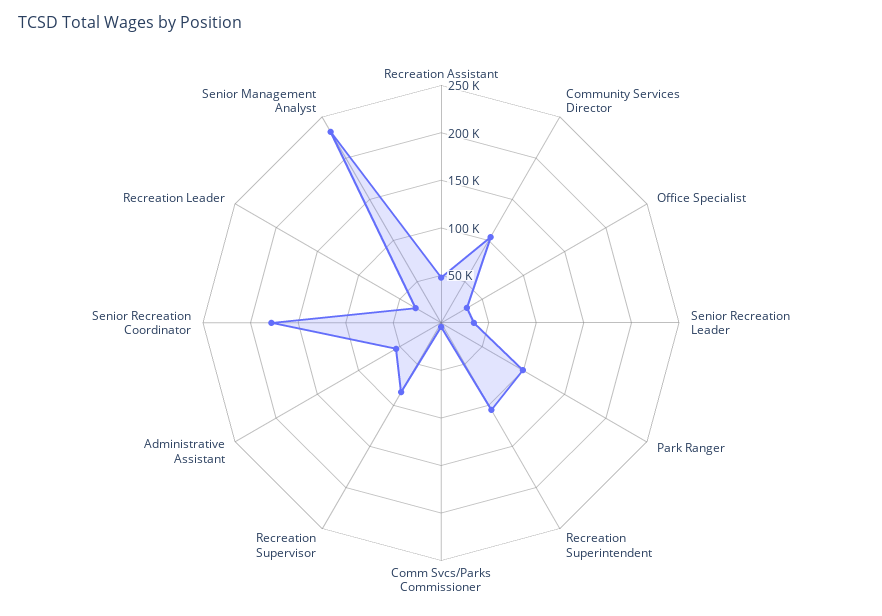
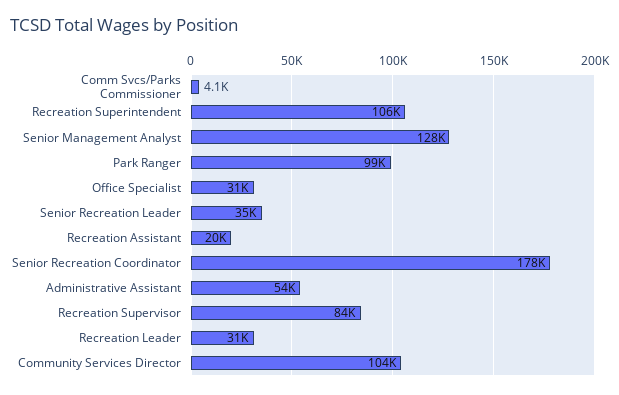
  {
-   "Recreation Assistant": 50000,
+   "Recreation Assistant": 20000,
    "Community Services Director": 104000,
    "Office Specialist": 31000,
    "Senior Recreation Leader": 35000,
    "Park Ranger": 99000,
    "Recreation Superintendent": 106000,
    "Comm Svcs/Parks Commissioner": 4100,
    "Recreation Supervisor": 84000,
    "Administrative Assistant": 54000,
    "Senior Recreation Coordinator": 178000,
    "Recreation Leader": 31000,
-   "Senior Management Analyst": 230000
+   "Senior Management Analyst": 128000
  }

